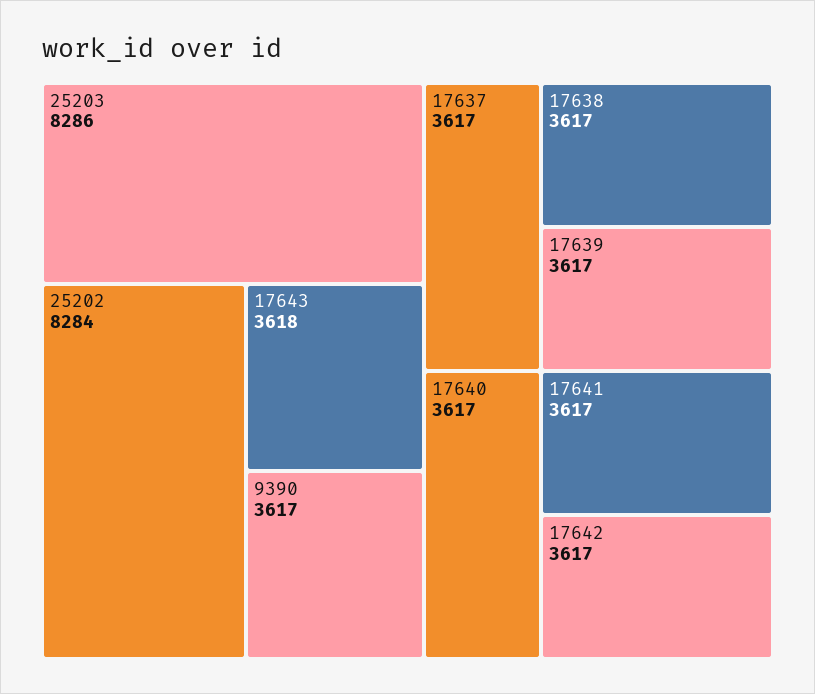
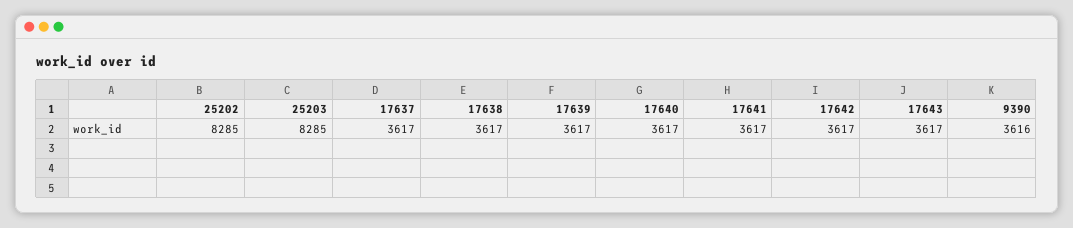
  {
-   "25203": 8286,
+   "25203": 8285,
-   "25202": 8284,
+   "25202": 8285,
-   "17643": 3618,
+   "17643": 3617,
-   "9390": 3617,
+   "9390": 3616,
    "17637": 3617,
    "17638": 3617,
    "17639": 3617,
    "17640": 3617,
    "17641": 3617,
    "17642": 3617
  }

